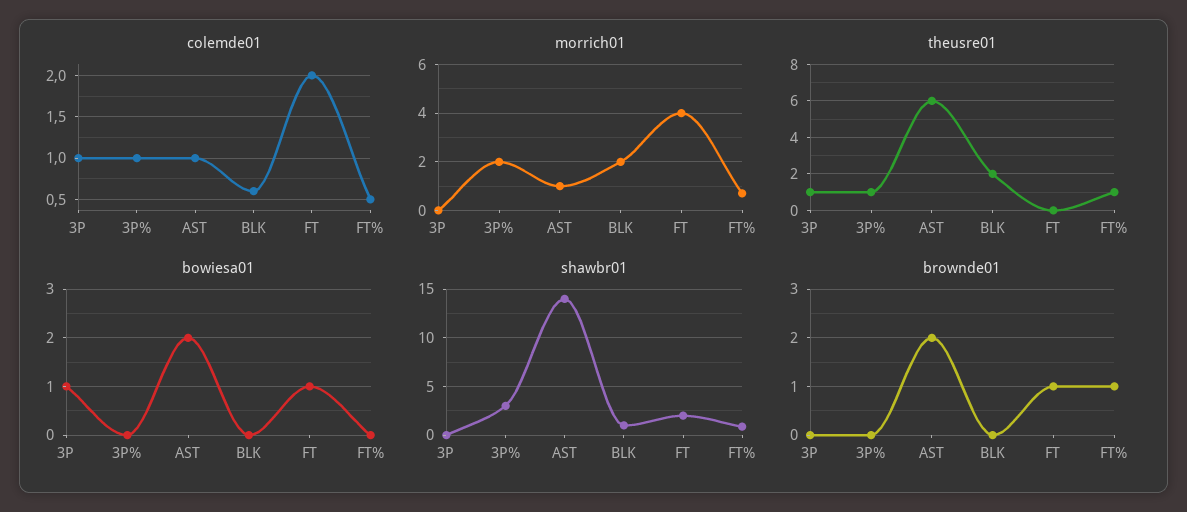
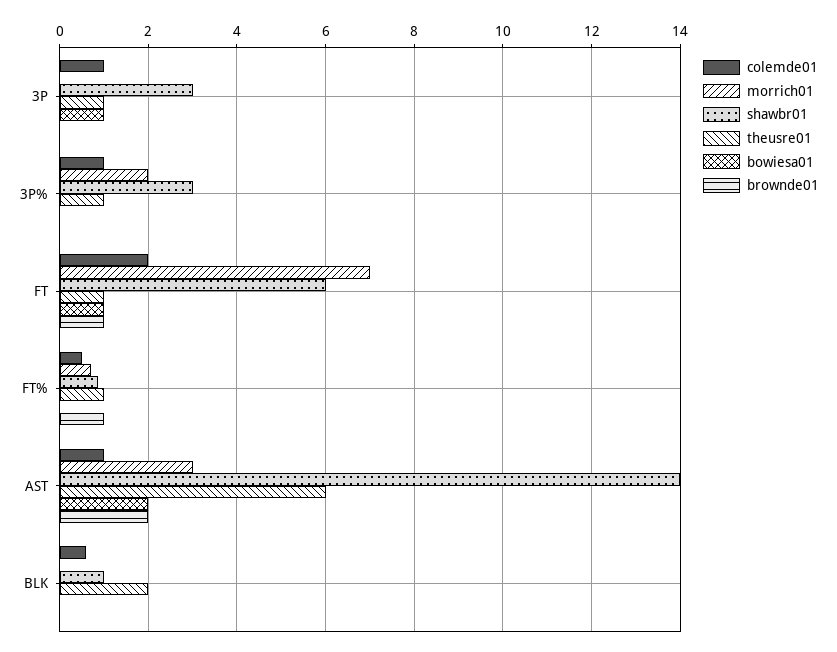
  {
    "colemde01": {
      "3P": 1,
      "3P%": 1,
      "AST": 1,
      "BLK": 0.6,
      "FT": 2,
      "FT%": 0.5
    },
    "morrich01": {
      "3P": 0,
      "3P%": 2,
-     "AST": 1,
+     "AST": 3,
-     "BLK": 2,
+     "BLK": 0,
-     "FT": 4,
+     "FT": 7,
      "FT%": 0.8
    },
    "theusre01": {
      "3P": 1,
      "3P%": 1,
      "AST": 6,
      "BLK": 2,
-     "FT": 0,
+     "FT": 1,
      "FT%": 1
    },
    "bowiesa01": {
      "3P": 1,
      "3P%": 0,
      "AST": 2,
      "BLK": 0,
      "FT": 1,
      "FT%": 0
    },
    "shawbr01": {
-     "3P": 0,
+     "3P": 3,
      "3P%": 3,
      "AST": 14,
      "BLK": 1,
-     "FT": 2,
+     "FT": 6,
      "FT%": 0.8
    },
    "brownde01": {
      "3P": 0,
      "3P%": 0,
      "AST": 2,
      "BLK": 0,
      "FT": 1,
      "FT%": 1
    }
  }

